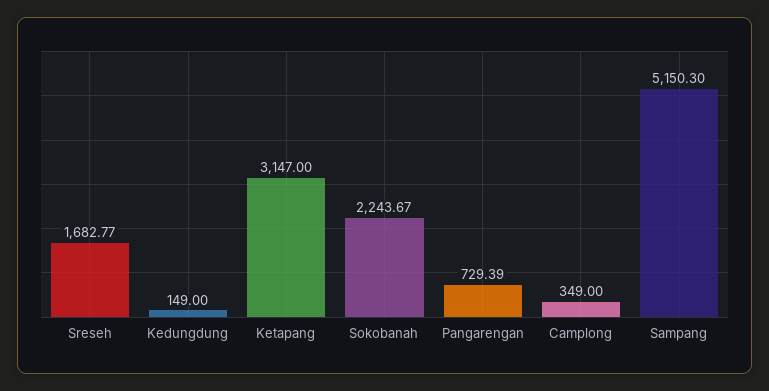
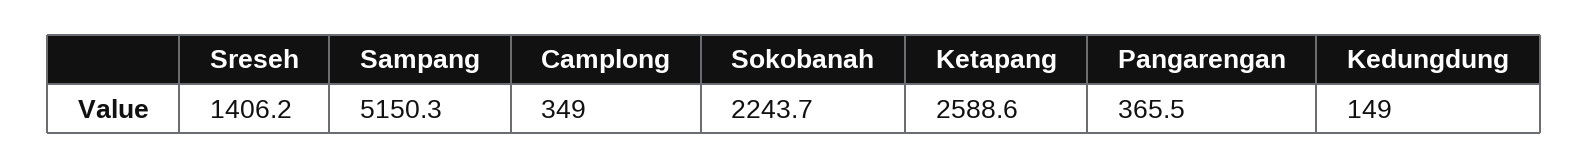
  {
-   "Sreseh": 1682.77,
+   "Sreseh": 1406.2,
    "Kedungdung": 149,
-   "Ketapang": 3147,
+   "Ketapang": 2588.6,
    "Sokobanah": 2243.67,
-   "Pangarengan": 729.39,
+   "Pangarengan": 365.5,
    "Camplong": 349,
    "Sampang": 5150.3
  }

